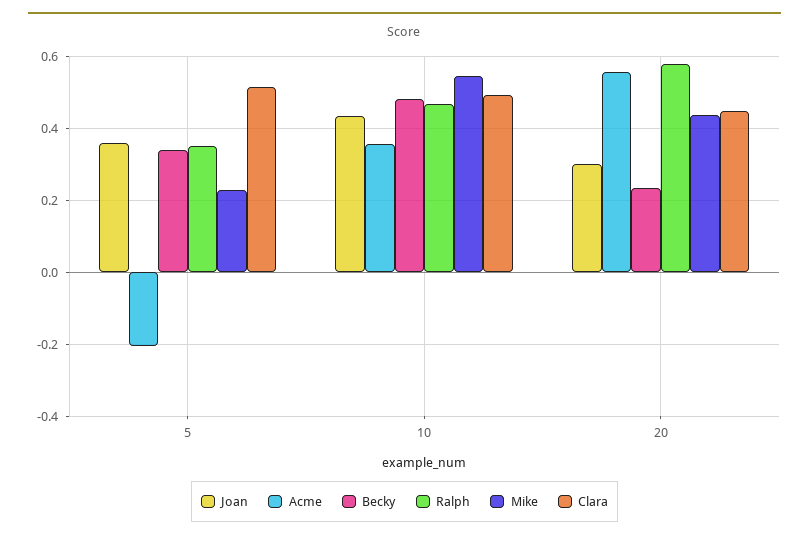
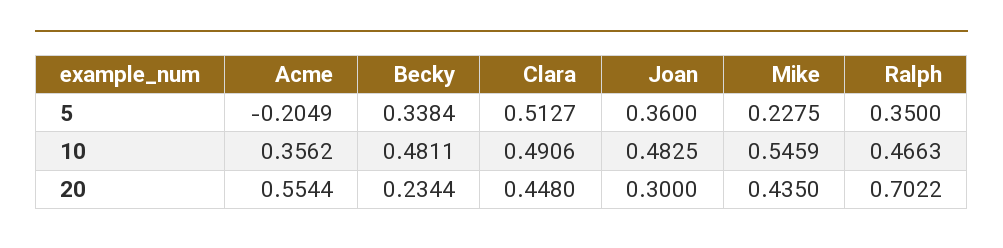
  {
    "Joan": {
      "5": 0.36,
-     "10": 0.44,
+     "10": 0.4825,
      "20": 0.3
    },
    "Acme": {
      "5": -0.2049,
      "10": 0.3562,
      "20": 0.5544
    },
    "Becky": {
      "5": 0.3384,
      "10": 0.4811,
      "20": 0.2344
    },
    "Ralph": {
      "5": 0.35,
      "10": 0.4663,
-     "20": 0.58
+     "20": 0.7022
    },
    "Mike": {
      "5": 0.2275,
      "10": 0.5459,
      "20": 0.435
    },
    "Clara": {
      "5": 0.5127,
      "10": 0.4906,
      "20": 0.448
    }
  }

